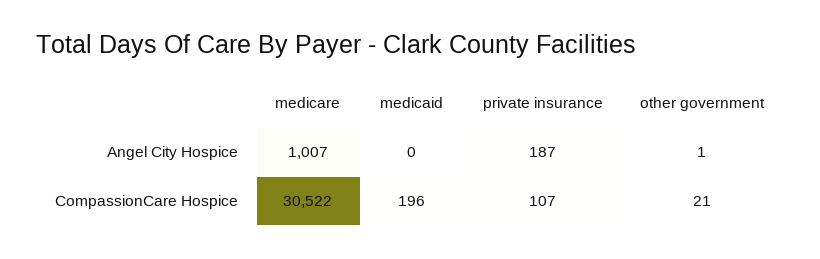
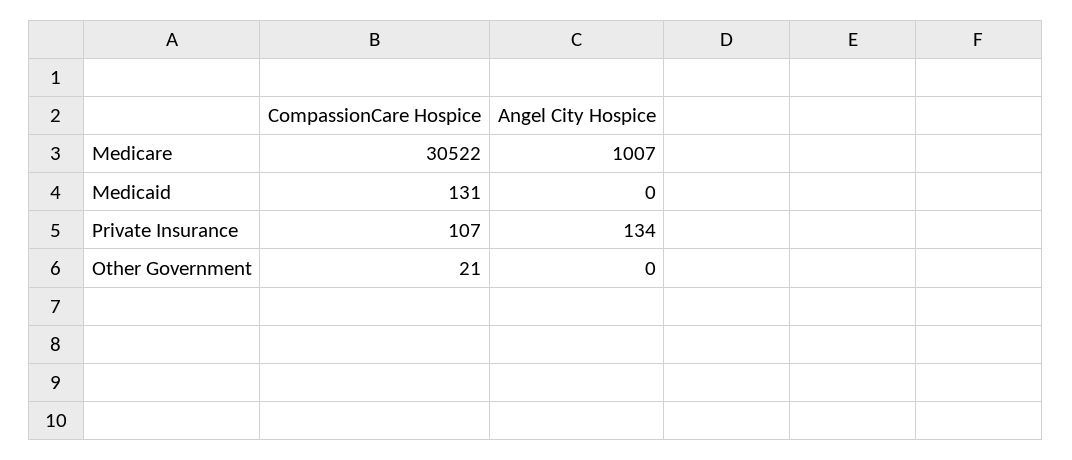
  {
    "medicare": {
      "Angel City Hospice": 1007,
      "CompassionCare Hospice": 30522
    },
    "medicaid": {
      "Angel City Hospice": 0,
-     "CompassionCare Hospice": 196
+     "CompassionCare Hospice": 131
    },
    "private insurance": {
-     "Angel City Hospice": 187,
+     "Angel City Hospice": 134,
      "CompassionCare Hospice": 107
    },
    "other government": {
-     "Angel City Hospice": 1,
+     "Angel City Hospice": 0,
      "CompassionCare Hospice": 21
    }
  }

